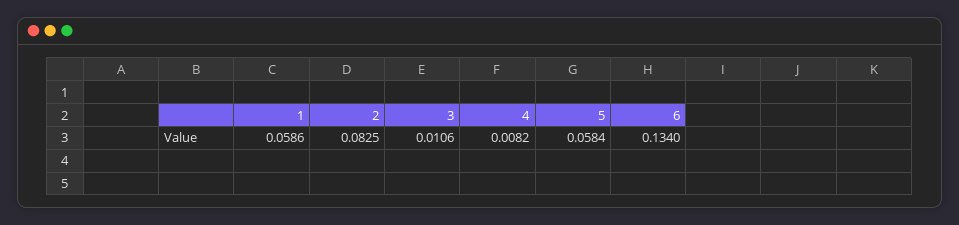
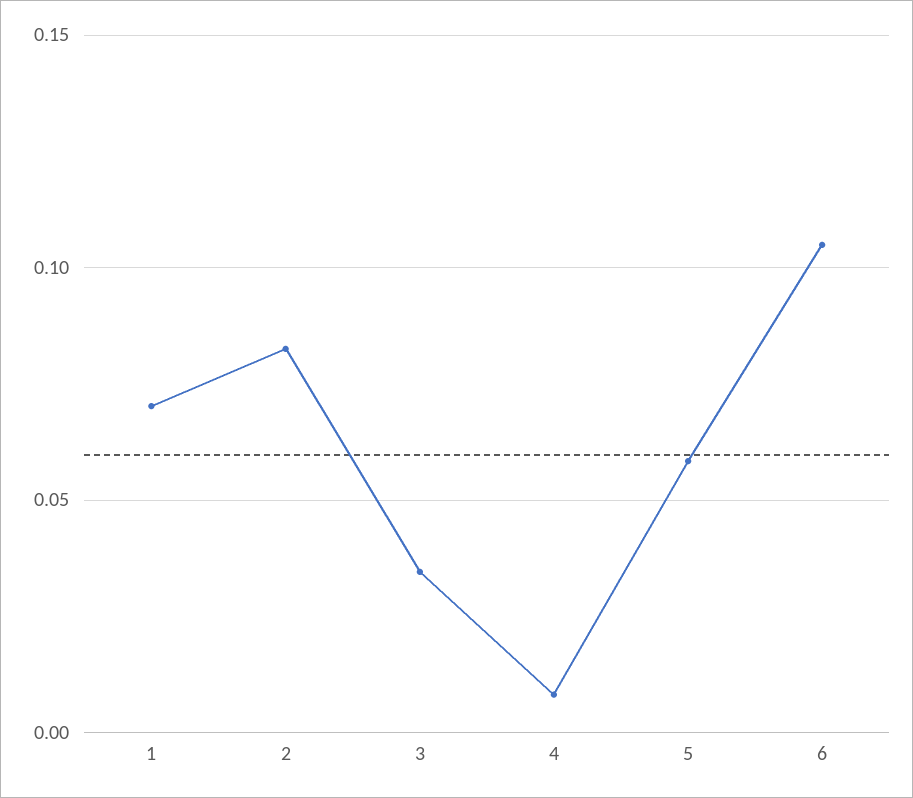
  {
-   "1": 0.0586,
+   "1": 0.07,
    "2": 0.0825,
-   "3": 0.0106,
+   "3": 0.035,
    "4": 0.0082,
    "5": 0.0584,
-   "6": 0.134
+   "6": 0.105
  }

